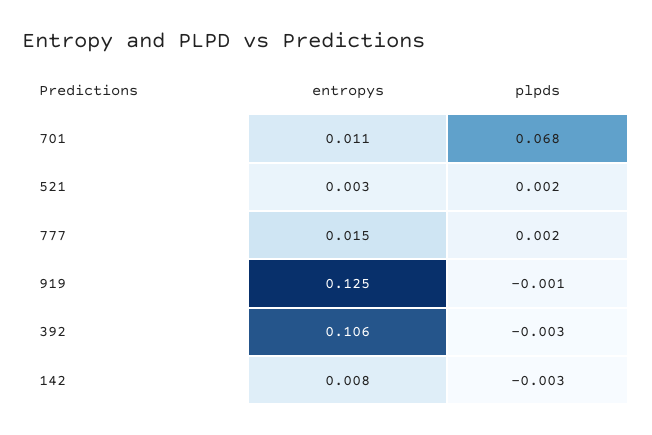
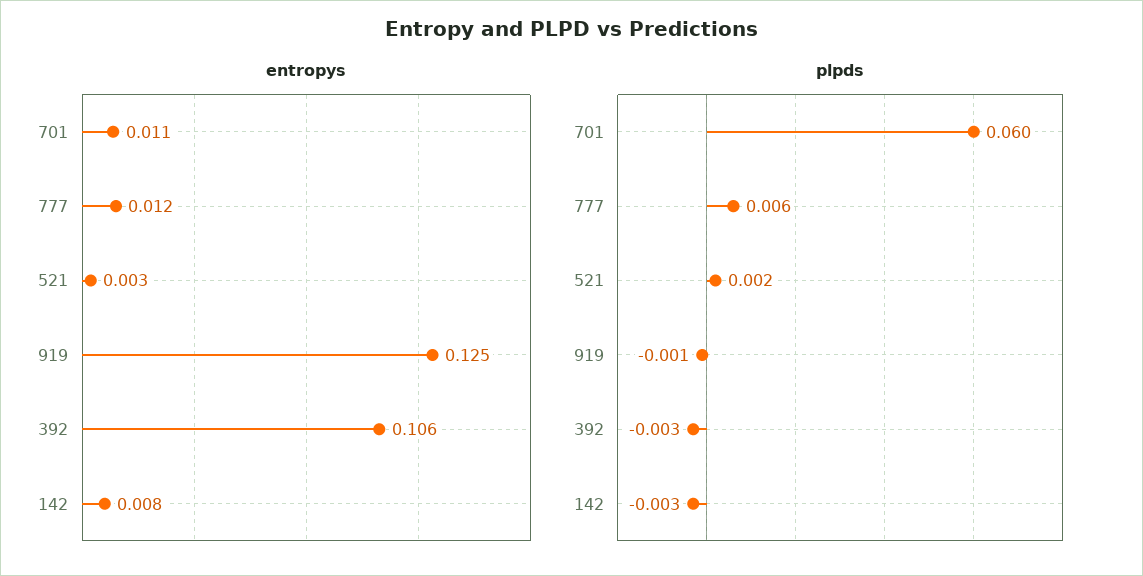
  {
    "entropys": {
      "701": 0.011,
      "521": 0.003,
-     "777": 0.015,
+     "777": 0.012,
      "919": 0.125,
      "392": 0.106,
      "142": 0.008
    },
    "plpds": {
-     "701": 0.068,
+     "701": 0.06,
      "521": 0.002,
-     "777": 0.002,
+     "777": 0.006,
      "919": -0.001,
      "392": -0.003,
      "142": -0.003
    }
  }

